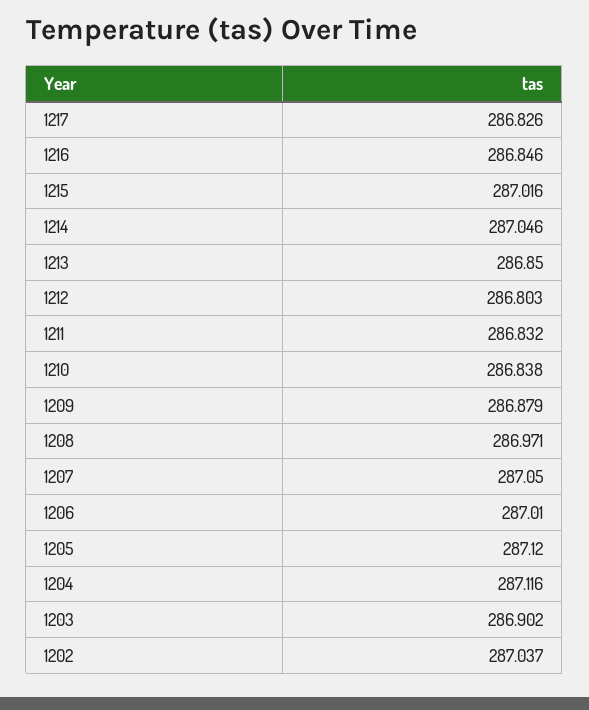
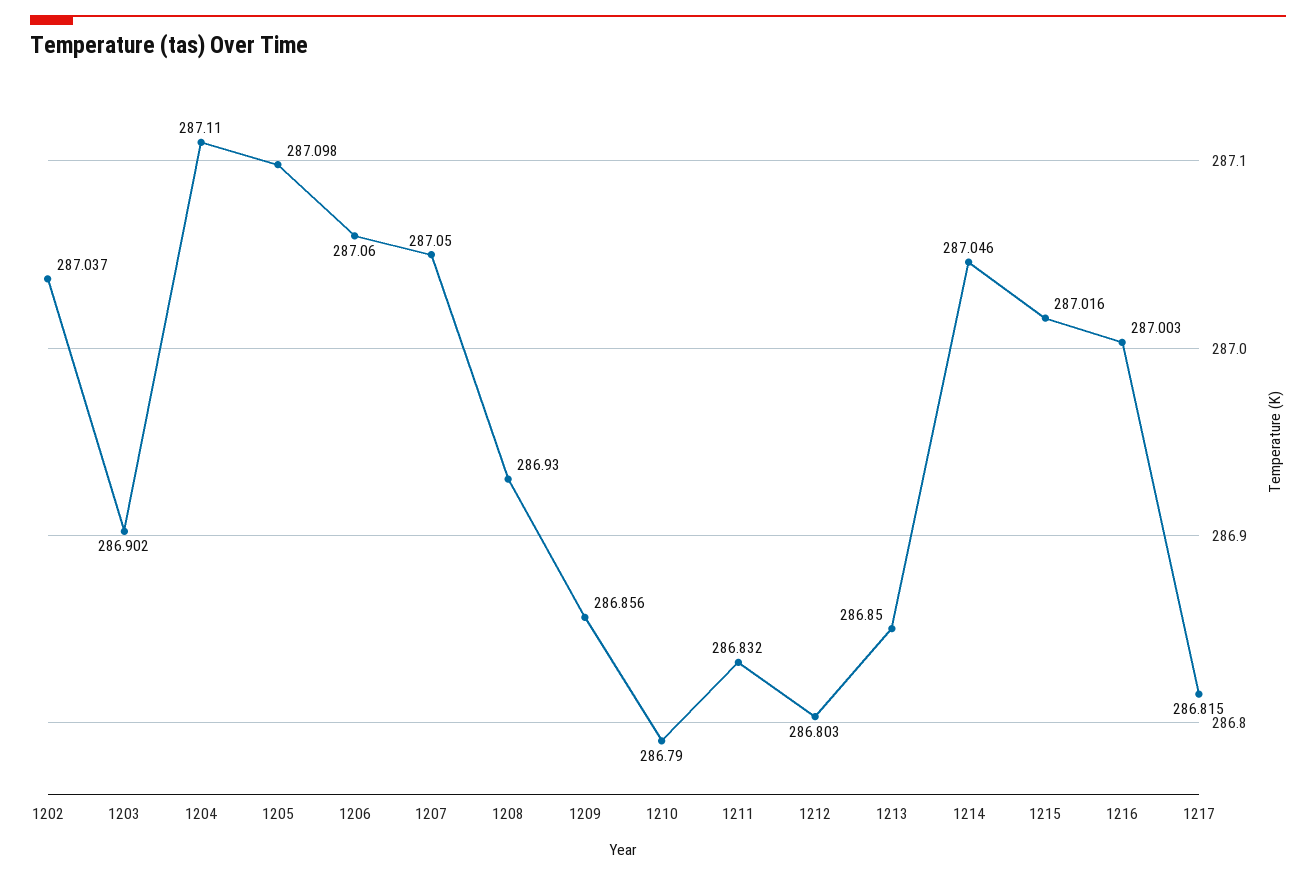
  {
-   "1217": 286.826,
+   "1217": 286.815,
-   "1216": 286.846,
+   "1216": 287.003,
    "1215": 287.016,
    "1214": 287.046,
    "1213": 286.85,
    "1212": 286.803,
    "1211": 286.832,
-   "1210": 286.838,
+   "1210": 286.79,
-   "1209": 286.879,
+   "1209": 286.856,
-   "1208": 286.971,
+   "1208": 286.93,
    "1207": 287.05,
-   "1206": 287.01,
+   "1206": 287.06,
-   "1205": 287.12,
+   "1205": 287.098,
-   "1204": 287.116,
+   "1204": 287.11,
    "1203": 286.902,
    "1202": 287.037
  }

